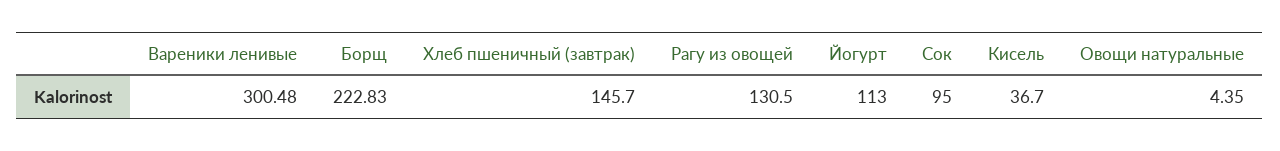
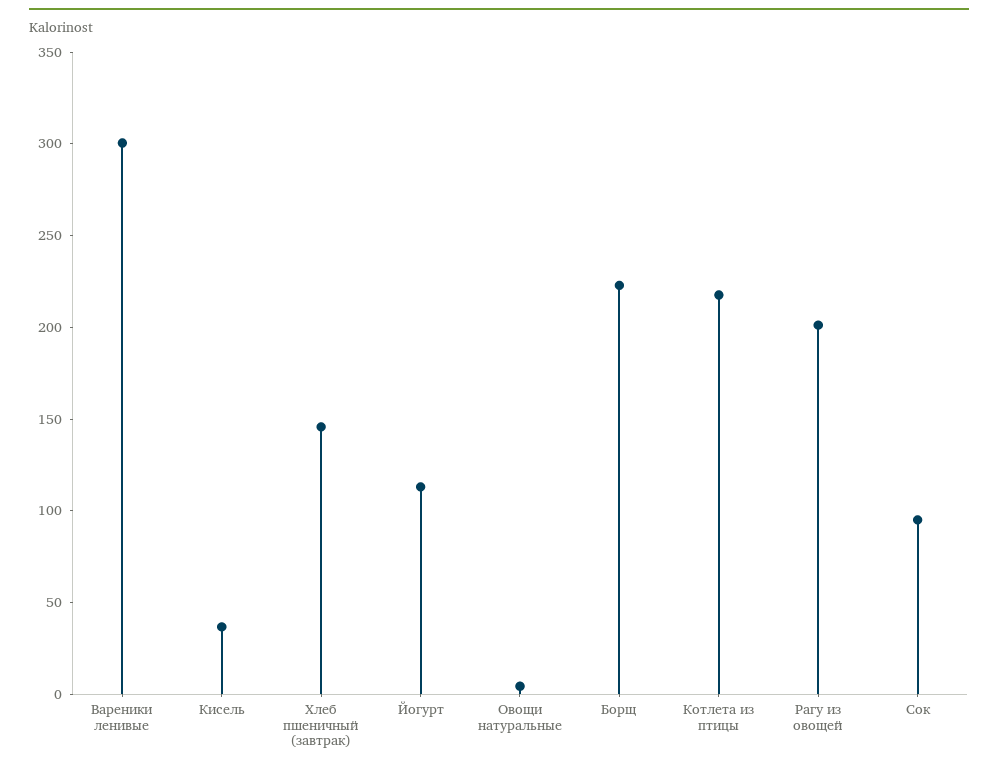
  {
    "Вареники ленивые": 300.48,
    "Борщ": 222.83,
    "Хлеб пшеничный (завтрак)": 145.7,
-   "Рагу из овощей": 130.5,
+   "Рагу из овощей": 200,
    "Йогурт": 113,
    "Сок": 95,
    "Кисель": 36.7,
-   "Овощи натуральные": 4.35
+   "Овощи натуральные": 4.35,
+   "Котлета из птицы": 220
  }

